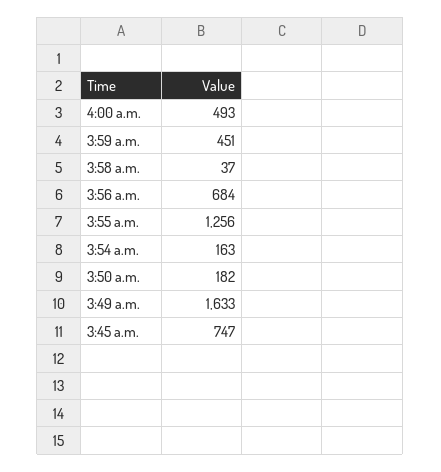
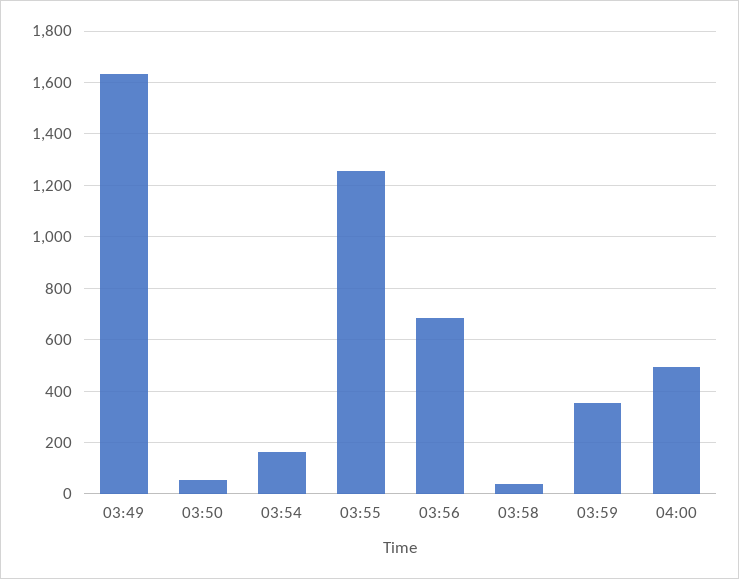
  {
    "4:00 a.m.": 493,
-   "3:59 a.m.": 451,
+   "3:59 a.m.": 350,
    "3:58 a.m.": 37,
    "3:56 a.m.": 684,
    "3:55 a.m.": 1256,
    "3:54 a.m.": 163,
-   "3:50 a.m.": 182,
+   "3:50 a.m.": 50,
-   "3:49 a.m.": 1633,
+   "3:49 a.m.": 1633
-   "3:45 a.m.": 747
  }

